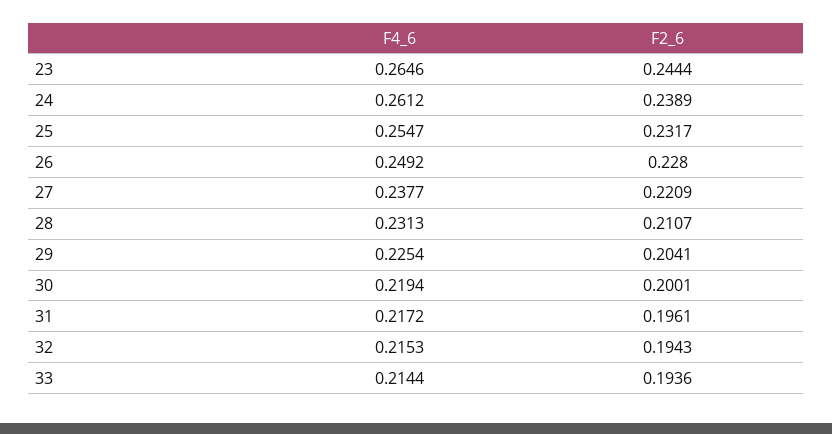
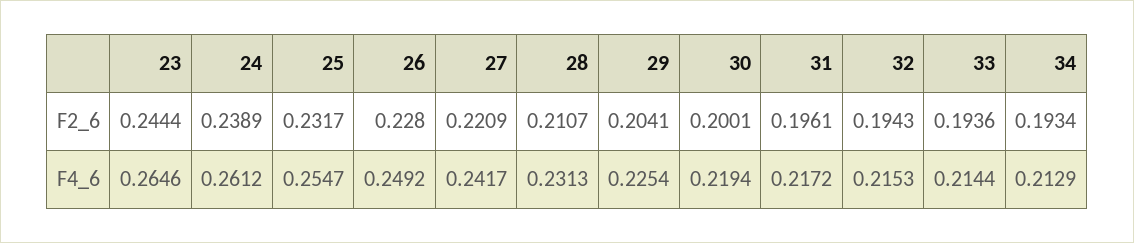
  {
    "F4_6": {
      "23": 0.2646,
      "24": 0.2612,
      "25": 0.2547,
      "26": 0.2492,
-     "27": 0.2377,
+     "27": 0.2417,
      "28": 0.2313,
      "29": 0.2254,
      "30": 0.2194,
      "31": 0.2172,
      "32": 0.2153,
-     "33": 0.2144
+     "33": 0.2144,
+     "34": 0.2129
    },
    "F2_6": {
      "23": 0.2444,
      "24": 0.2389,
      "25": 0.2317,
      "26": 0.228,
      "27": 0.2209,
      "28": 0.2107,
      "29": 0.2041,
      "30": 0.2001,
      "31": 0.1961,
      "32": 0.1943,
-     "33": 0.1936
+     "33": 0.1936,
+     "34": 0.1934
    }
  }

